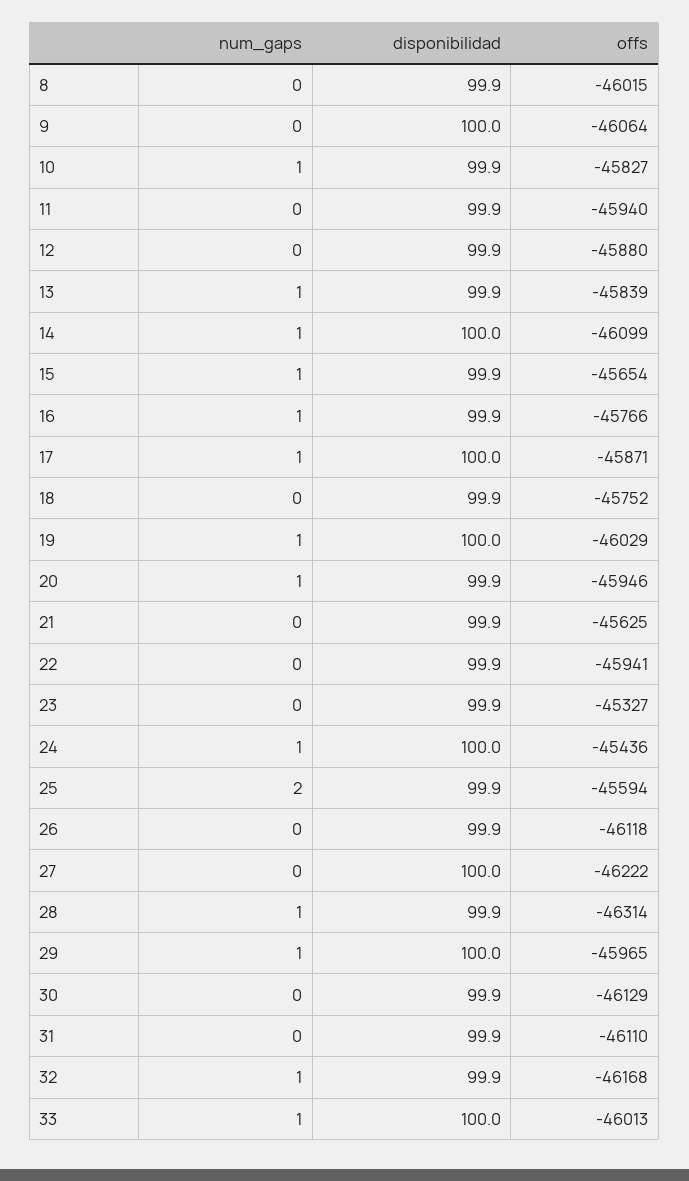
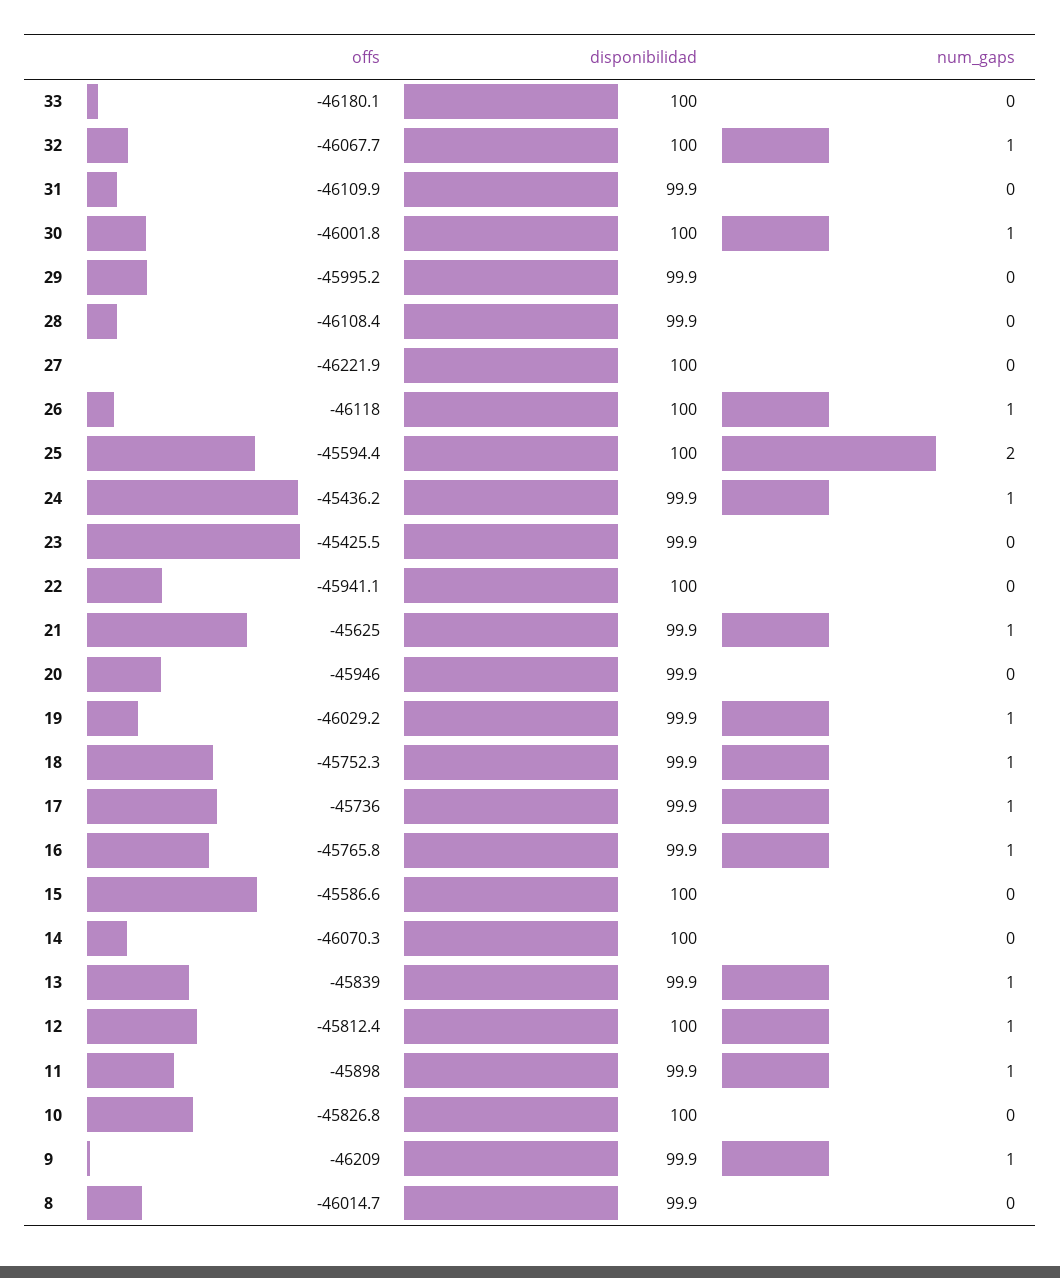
  {
    "num_gaps": {
      "8": 0,
-     "9": 0,
+     "9": 1,
-     "10": 1,
+     "10": 0,
-     "11": 0,
+     "11": 1,
-     "12": 0,
+     "12": 1,
      "13": 1,
-     "14": 1,
+     "14": 0,
-     "15": 1,
+     "15": 0,
      "16": 1,
      "17": 1,
-     "18": 0,
+     "18": 1,
      "19": 1,
-     "20": 1,
+     "20": 0,
-     "21": 0,
+     "21": 1,
      "22": 0,
      "23": 0,
      "24": 1,
      "25": 2,
-     "26": 0,
+     "26": 1,
      "27": 0,
-     "28": 1,
+     "28": 0,
-     "29": 1,
+     "29": 0,
-     "30": 0,
+     "30": 1,
      "31": 0,
      "32": 1,
-     "33": 1
+     "33": 0
    },
    "disponibilidad": {
      "8": 99.9,
-     "9": 100,
+     "9": 99.9,
-     "10": 99.9,
+     "10": 100,
      "11": 99.9,
-     "12": 99.9,
+     "12": 100,
      "13": 99.9,
      "14": 100,
-     "15": 99.9,
+     "15": 100,
      "16": 99.9,
-     "17": 100,
+     "17": 99.9,
      "18": 99.9,
-     "19": 100,
+     "19": 99.9,
      "20": 99.9,
      "21": 99.9,
-     "22": 99.9,
+     "22": 100,
      "23": 99.9,
-     "24": 100,
+     "24": 99.9,
-     "25": 99.9,
+     "25": 100,
-     "26": 99.9,
+     "26": 100,
      "27": 100,
      "28": 99.9,
-     "29": 100,
+     "29": 99.9,
-     "30": 99.9,
+     "30": 100,
      "31": 99.9,
-     "32": 99.9,
+     "32": 100,
      "33": 100
    },
    "offs": {
      "8": -46014.7,
-     "9": -46064,
+     "9": -46209,
      "10": -45826.8,
-     "11": -45940,
+     "11": -45898,
-     "12": -45880,
+     "12": -45812.4,
      "13": -45839,
-     "14": -46099,
+     "14": -46070.3,
-     "15": -45654,
+     "15": -45586.6,
      "16": -45765.8,
-     "17": -45871,
+     "17": -45736,
      "18": -45752.3,
      "19": -46029.2,
      "20": -45946,
      "21": -45625,
      "22": -45941.1,
-     "23": -45327,
+     "23": -45425.5,
      "24": -45436.2,
      "25": -45594.4,
      "26": -46118,
      "27": -46221.9,
-     "28": -46314,
+     "28": -46108.4,
-     "29": -45965,
+     "29": -45995.2,
-     "30": -46129,
+     "30": -46001.8,
      "31": -46109.9,
-     "32": -46168,
+     "32": -46067.7,
-     "33": -46013
+     "33": -46180.1
    }
  }

